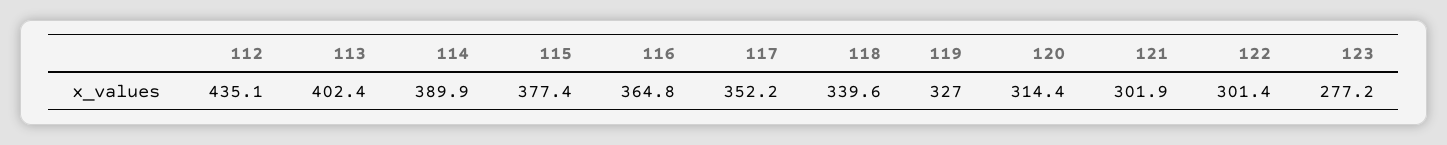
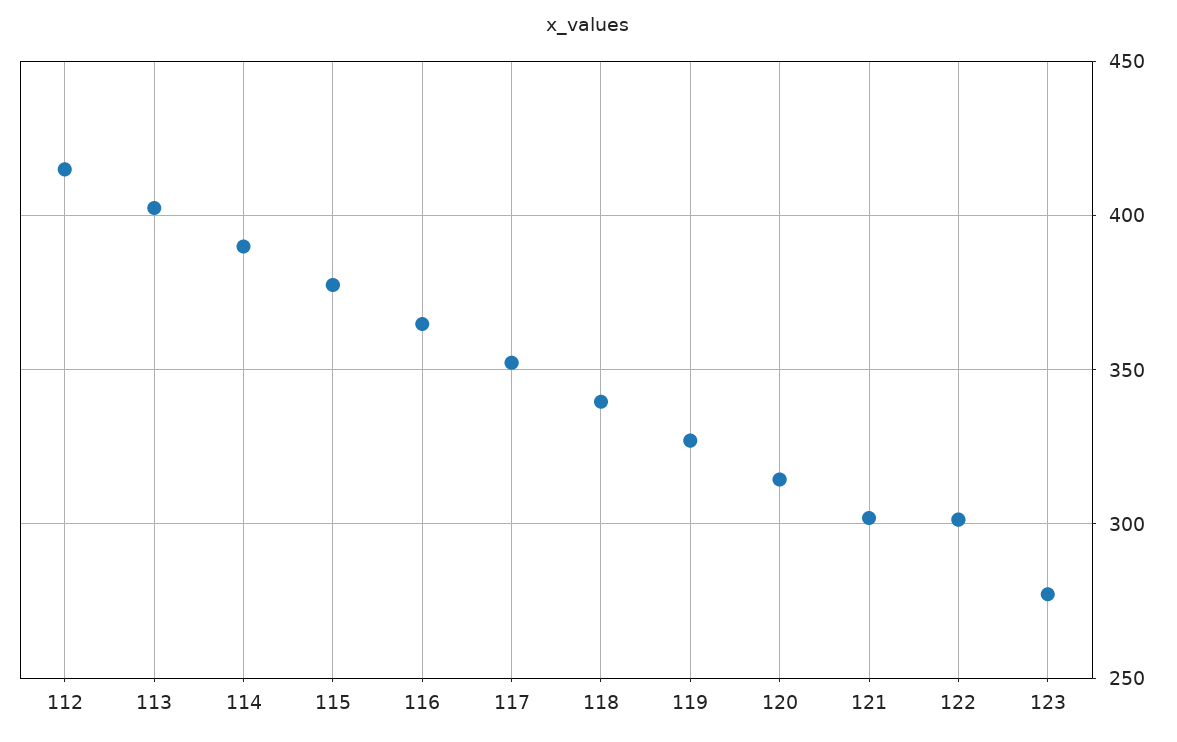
  {
-   "112": 435.1,
+   "112": 415,
    "113": 402.4,
    "114": 389.9,
    "115": 377.4,
    "116": 364.8,
    "117": 352.2,
    "118": 339.6,
    "119": 327,
    "120": 314.4,
    "121": 301.9,
    "122": 301.4,
    "123": 277.2
  }

